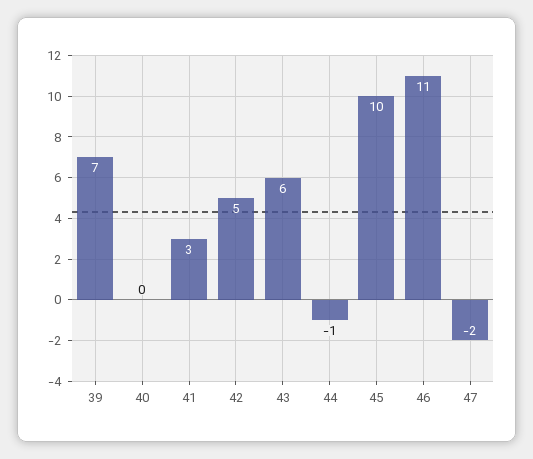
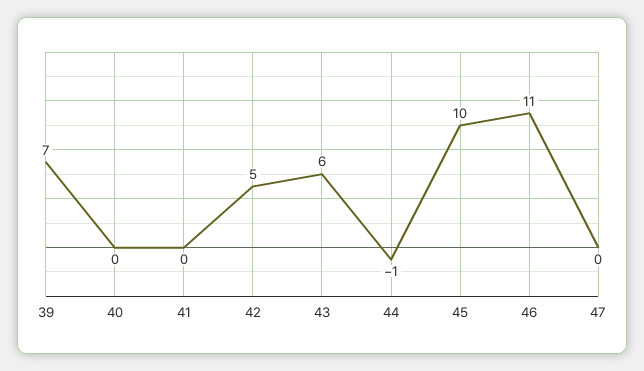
  {
    "39": 7,
    "40": 0,
-   "41": 3,
+   "41": 0,
    "42": 5,
    "43": 6,
    "44": -1,
    "45": 10,
    "46": 11,
-   "47": -2
+   "47": 0
  }

